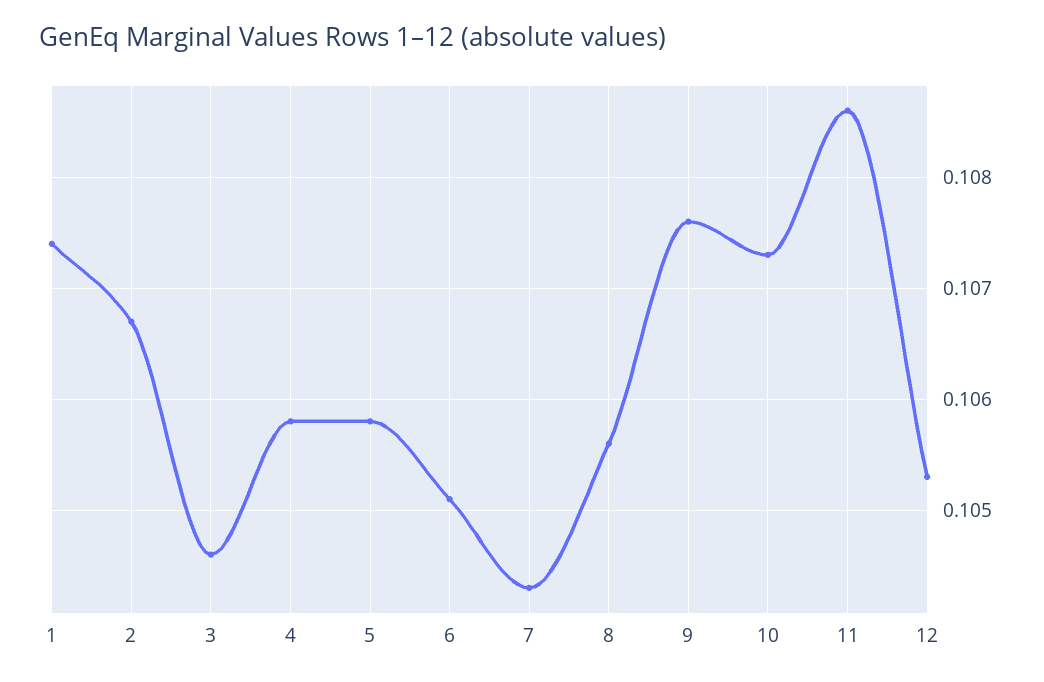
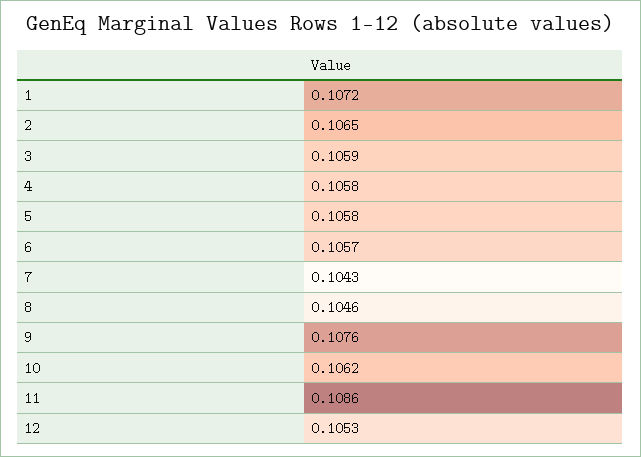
  {
-   "1": 0.1074,
+   "1": 0.1072,
-   "2": 0.1067,
+   "2": 0.1065,
-   "3": 0.1046,
+   "3": 0.1059,
    "4": 0.1058,
    "5": 0.1058,
-   "6": 0.1051,
+   "6": 0.1057,
    "7": 0.1043,
-   "8": 0.1056,
+   "8": 0.1046,
    "9": 0.1076,
-   "10": 0.1073,
+   "10": 0.1062,
    "11": 0.1086,
    "12": 0.1053
  }

